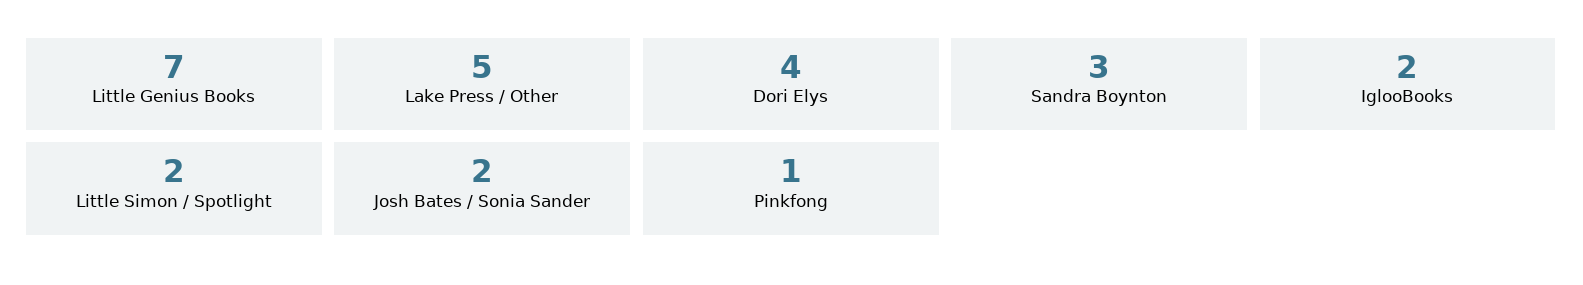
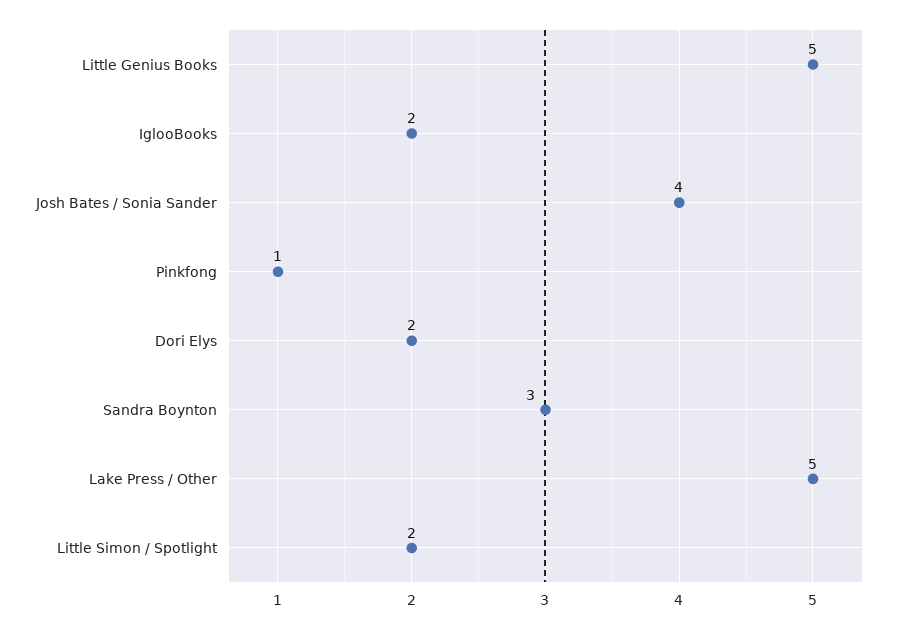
  {
-   "Little Genius Books": 7,
+   "Little Genius Books": 5,
    "Lake Press / Other": 5,
-   "Dori Elys": 4,
+   "Dori Elys": 2,
    "Sandra Boynton": 3,
    "IglooBooks": 2,
    "Little Simon / Spotlight": 2,
-   "Josh Bates / Sonia Sander": 2,
+   "Josh Bates / Sonia Sander": 4,
    "Pinkfong": 1
  }

